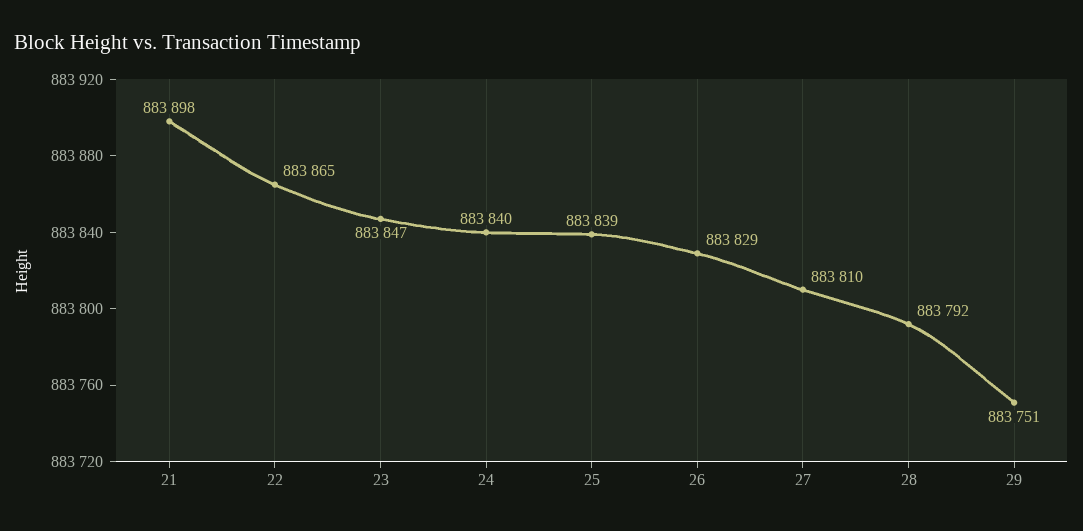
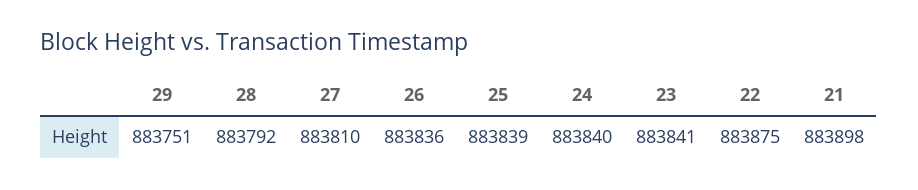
  {
    "21": 883898,
-   "22": 883865,
+   "22": 883875,
-   "23": 883847,
+   "23": 883841,
    "24": 883840,
    "25": 883839,
-   "26": 883829,
+   "26": 883836,
    "27": 883810,
    "28": 883792,
    "29": 883751
  }

